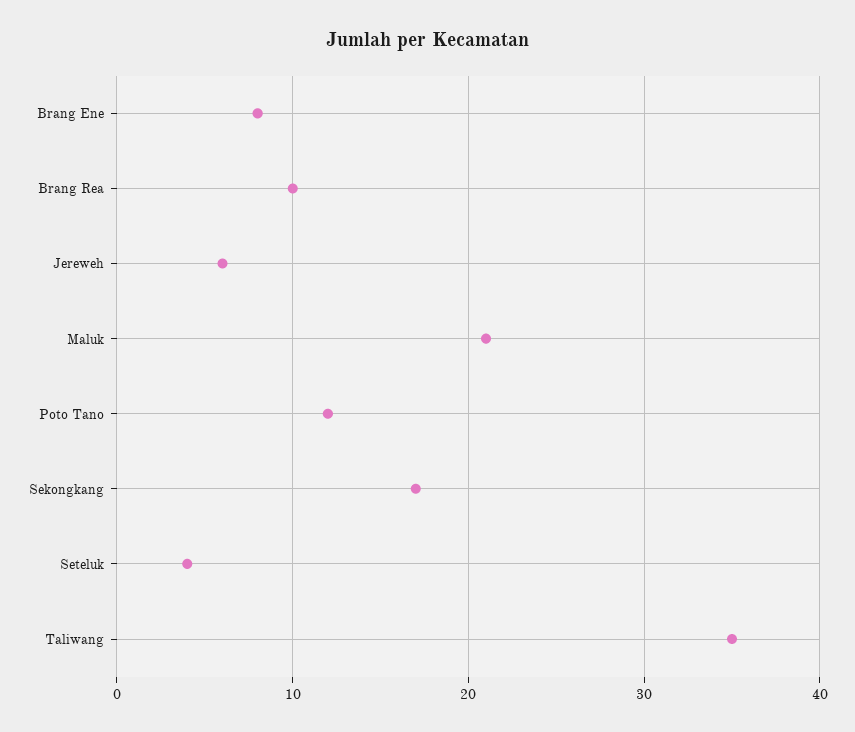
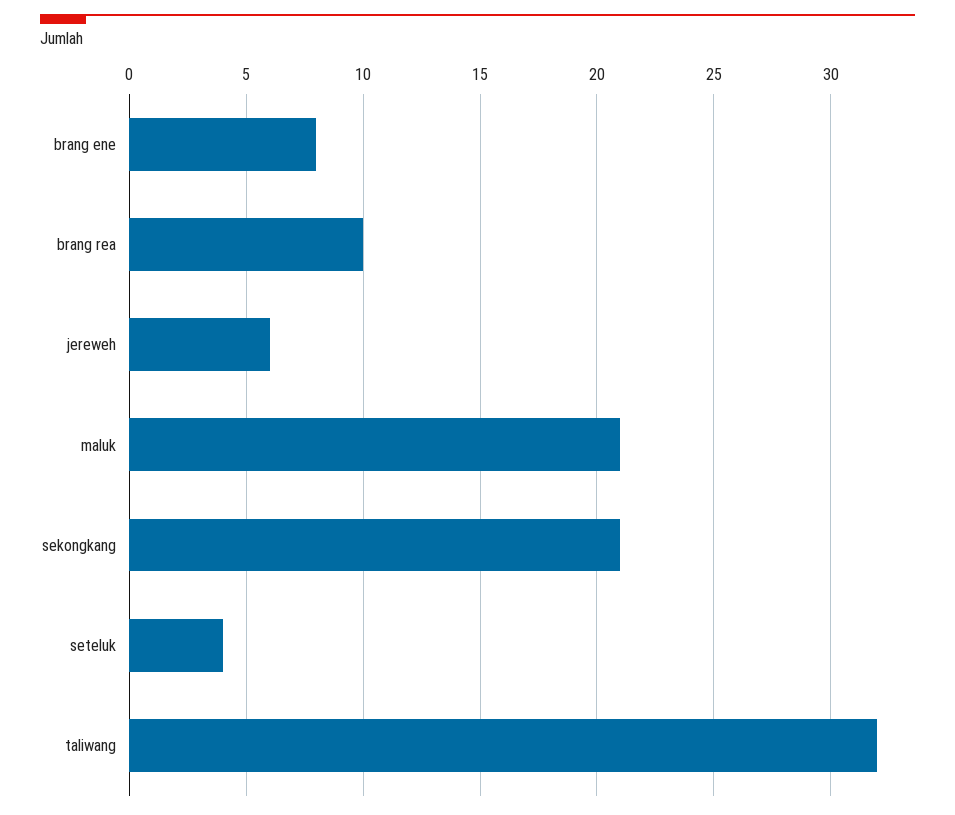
  {
    "Brang Ene": 8,
    "Brang Rea": 10,
    "Jereweh": 6,
    "Maluk": 21,
-   "Poto Tano": 12,
-   "Sekongkang": 17,
+   "Sekongkang": 21,
    "Seteluk": 4,
-   "Taliwang": 35
+   "Taliwang": 32
  }

